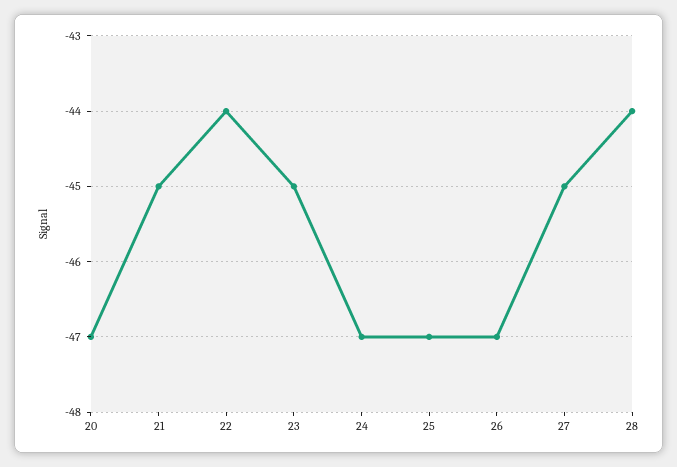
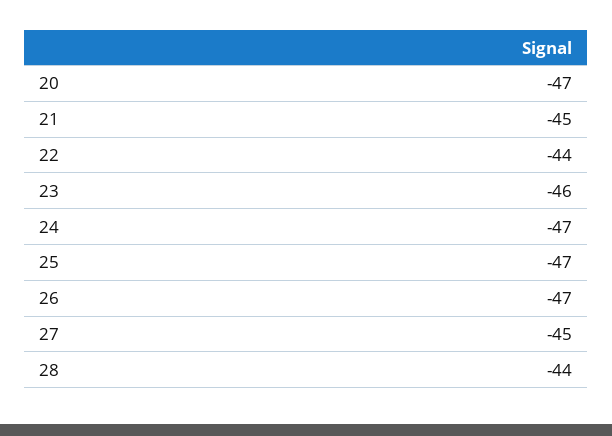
  {
    "20": -47,
    "21": -45,
    "22": -44,
-   "23": -45,
+   "23": -46,
    "24": -47,
    "25": -47,
    "26": -47,
    "27": -45,
    "28": -44
  }

